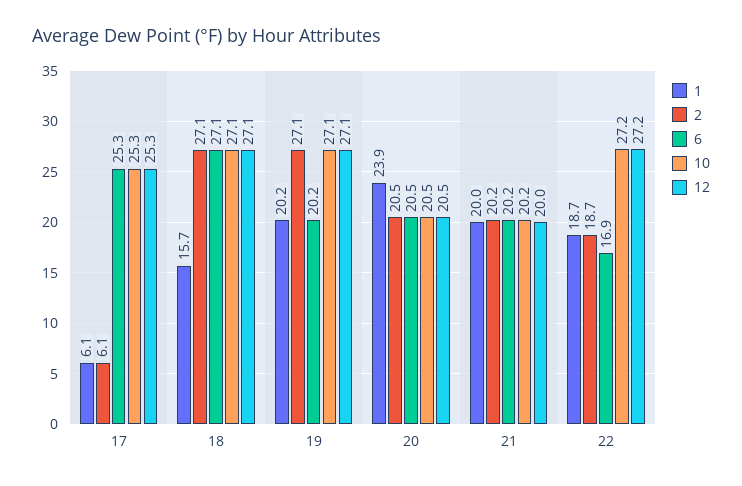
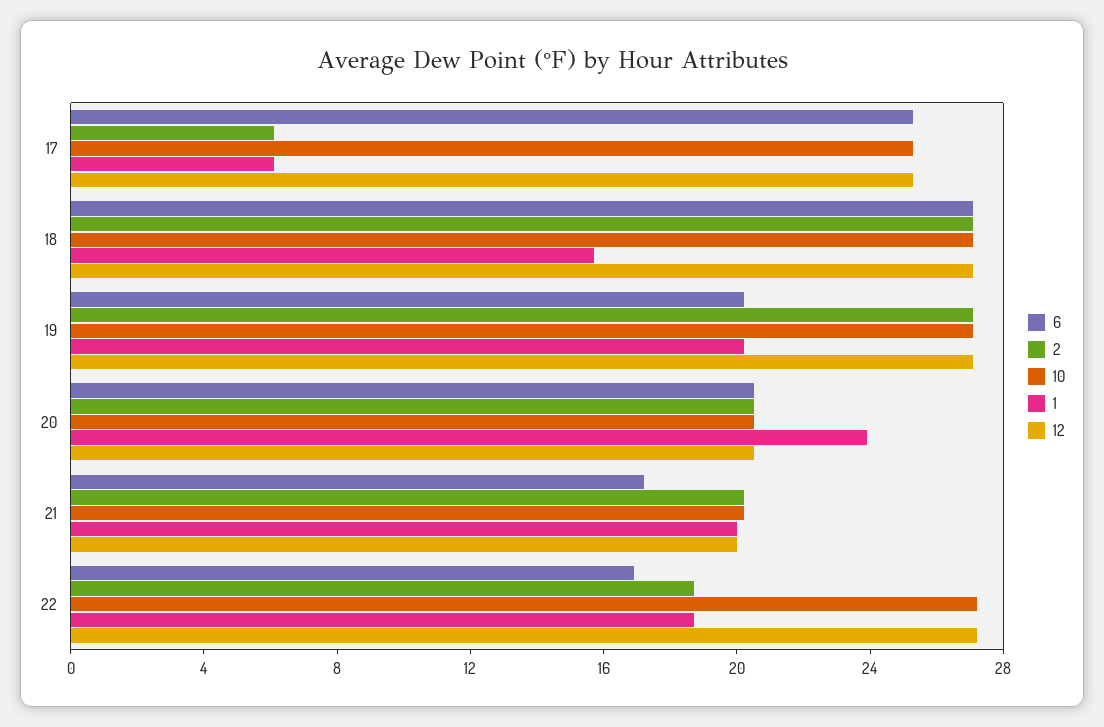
  {
    "1": {
      "17": 6.1,
      "18": 15.7,
      "19": 20.2,
      "20": 23.9,
      "21": 20,
      "22": 18.7
    },
    "2": {
      "17": 6.1,
      "18": 27.1,
      "19": 27.1,
      "20": 20.5,
      "21": 20.2,
      "22": 18.7
    },
    "6": {
      "17": 25.3,
      "18": 27.1,
      "19": 20.2,
      "20": 20.5,
-     "21": 20.2,
+     "21": 17,
      "22": 16.9
    },
    "10": {
      "17": 25.3,
      "18": 27.1,
      "19": 27.1,
      "20": 20.5,
      "21": 20.2,
      "22": 27.2
    },
    "12": {
      "17": 25.3,
      "18": 27.1,
      "19": 27.1,
      "20": 20.5,
      "21": 20,
      "22": 27.2
    }
  }

